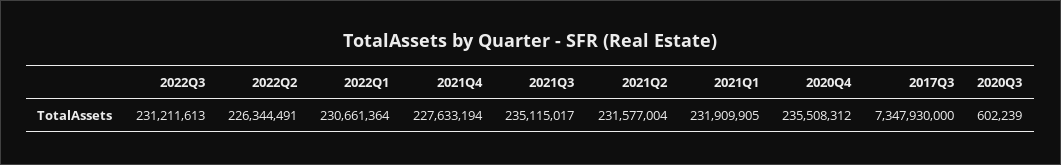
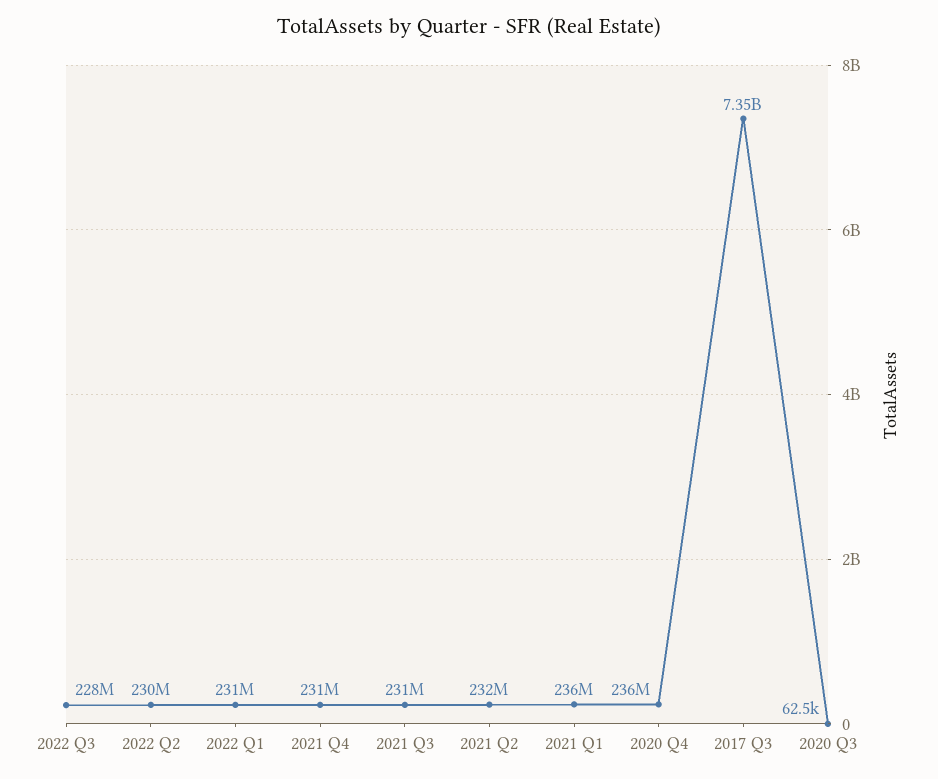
  {
-   "2022Q3": 231211613,
+   "2022Q3": 228000000,
-   "2022Q2": 226344491,
+   "2022Q2": 230000000,
    "2022Q1": 230661364,
-   "2021Q4": 227633194,
+   "2021Q4": 231000000,
-   "2021Q3": 235115017,
+   "2021Q3": 231000000,
    "2021Q2": 231577004,
-   "2021Q1": 231909905,
+   "2021Q1": 236000000,
    "2020Q4": 235508312,
    "2017Q3": 7347930000,
-   "2020Q3": 602239
+   "2020Q3": 62500
  }

